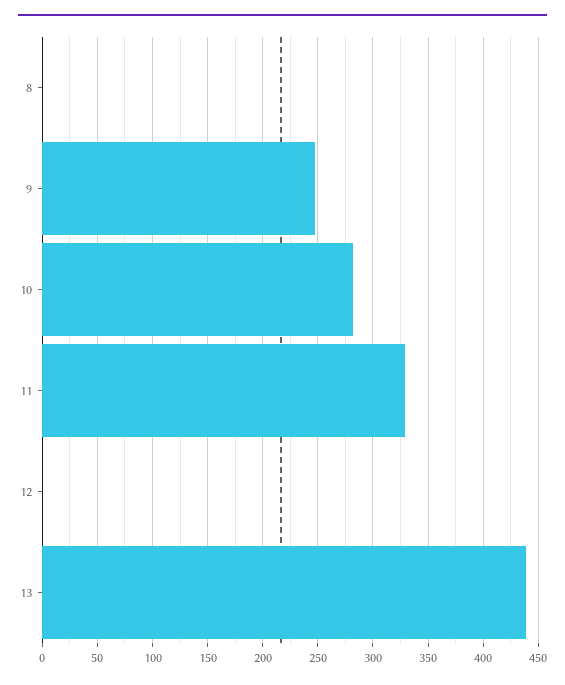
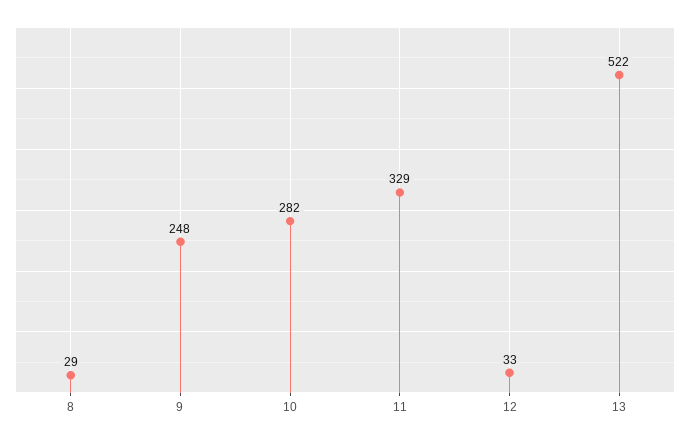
  {
-   "8": 0,
+   "8": 29,
    "9": 248,
    "10": 282,
    "11": 329,
-   "12": 0,
+   "12": 33,
-   "13": 440
+   "13": 522
  }

